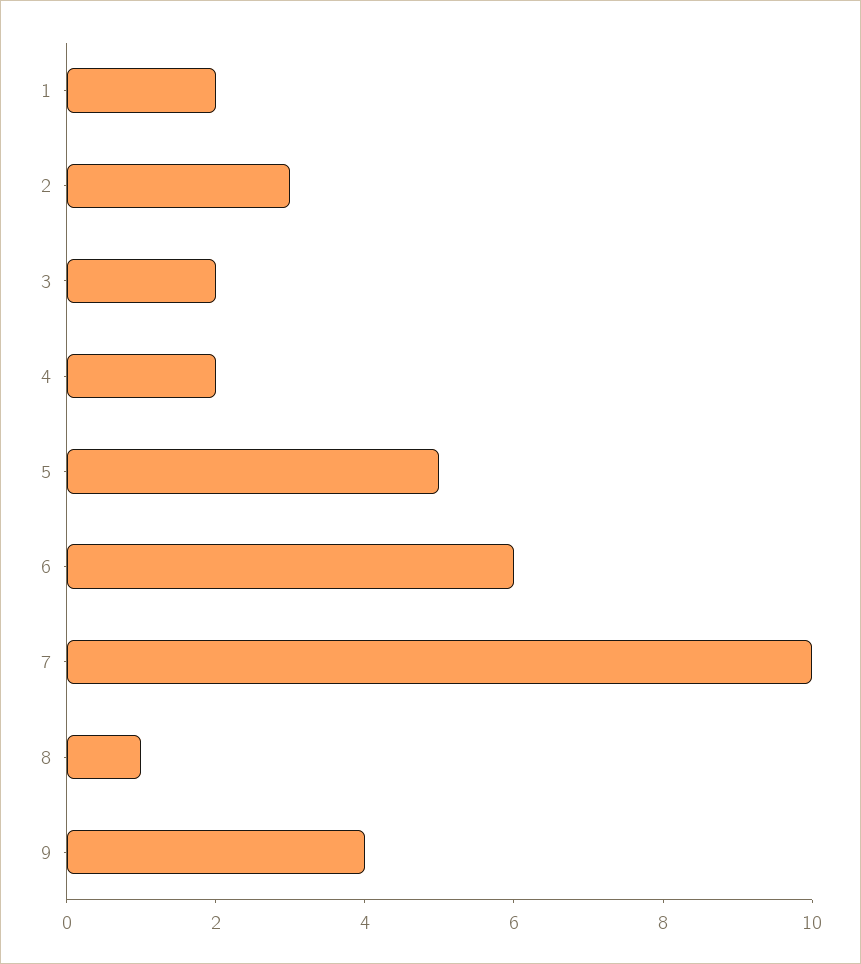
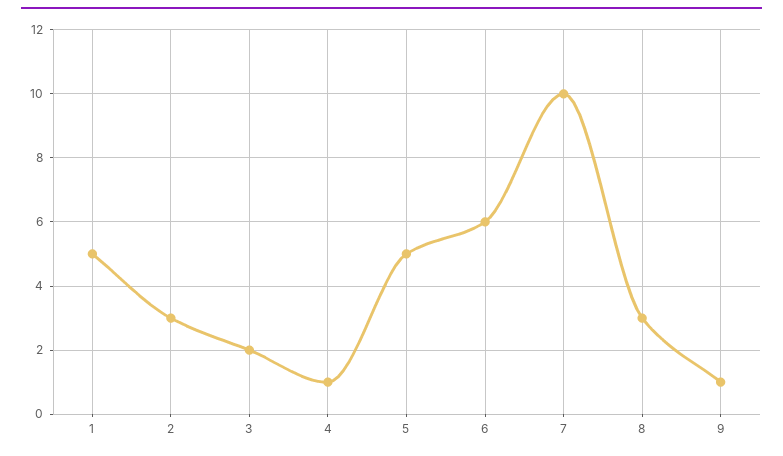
  {
-   "1": 2,
+   "1": 5,
    "2": 3,
    "3": 2,
-   "4": 2,
+   "4": 1,
    "5": 5,
    "6": 6,
    "7": 10,
-   "8": 1,
+   "8": 3,
-   "9": 4
+   "9": 1
  }

